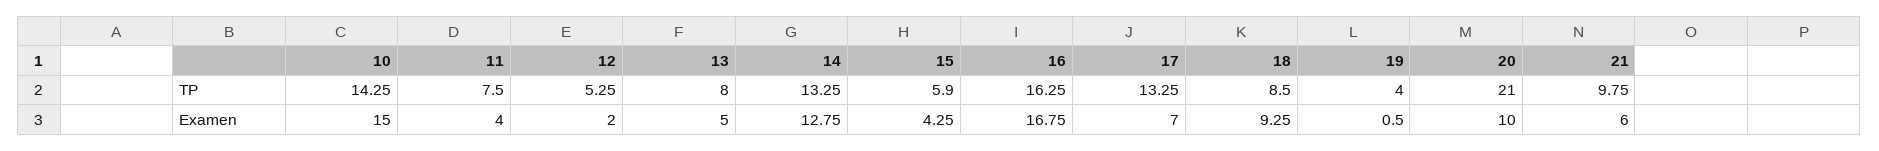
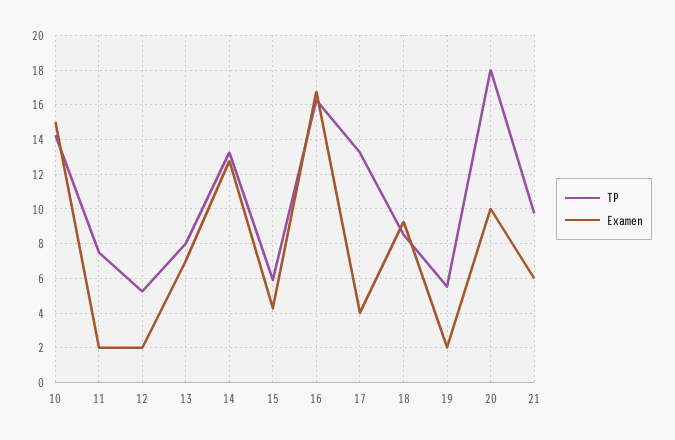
  {
    "TP": {
      "10": 14.25,
      "11": 7.5,
      "12": 5.25,
      "13": 8,
      "14": 13.25,
      "15": 5.9,
      "16": 16.25,
      "17": 13.25,
      "18": 8.5,
-     "19": 4,
+     "19": 5.5,
-     "20": 21,
+     "20": 18,
      "21": 9.75
    },
    "Examen": {
      "10": 15,
-     "11": 4,
+     "11": 2,
      "12": 2,
-     "13": 5,
+     "13": 7,
      "14": 12.75,
      "15": 4.25,
      "16": 16.75,
-     "17": 7,
+     "17": 4,
      "18": 9.25,
-     "19": 0.5,
+     "19": 2,
      "20": 10,
      "21": 6
    }
  }

